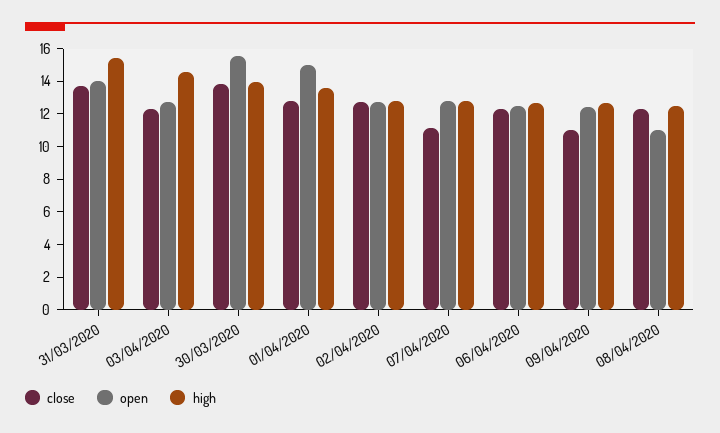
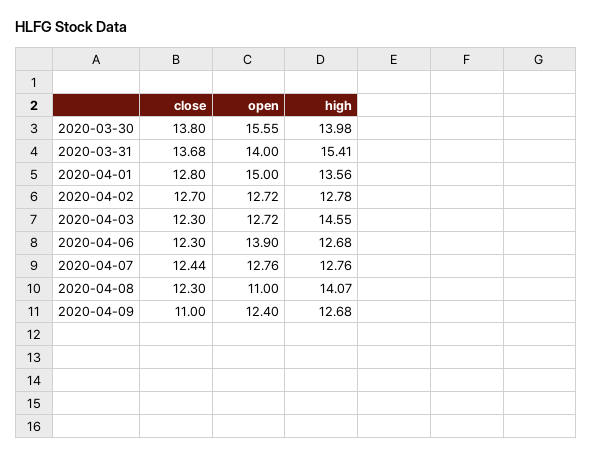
  {
    "close": {
      "31/03/2020": 13.68,
      "03/04/2020": 12.3,
      "30/03/2020": 13.8,
      "01/04/2020": 12.8,
      "02/04/2020": 12.7,
-     "07/04/2020": 11,
+     "07/04/2020": 12.44,
      "06/04/2020": 12.3,
      "09/04/2020": 11,
      "08/04/2020": 12.3
    },
    "open": {
      "31/03/2020": 14,
      "03/04/2020": 12.72,
      "30/03/2020": 15.55,
      "01/04/2020": 15,
      "02/04/2020": 12.72,
      "07/04/2020": 12.76,
-     "06/04/2020": 12.5,
+     "06/04/2020": 13.9,
      "09/04/2020": 12.4,
      "08/04/2020": 11
    },
    "high": {
      "31/03/2020": 15.41,
      "03/04/2020": 14.55,
      "30/03/2020": 13.98,
      "01/04/2020": 13.56,
      "02/04/2020": 12.78,
      "07/04/2020": 12.76,
      "06/04/2020": 12.68,
      "09/04/2020": 12.68,
-     "08/04/2020": 12.5
+     "08/04/2020": 14.07
    }
  }

